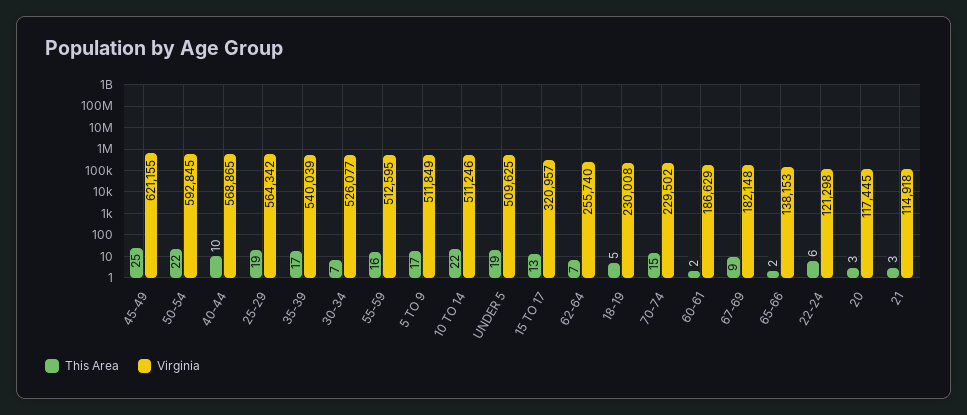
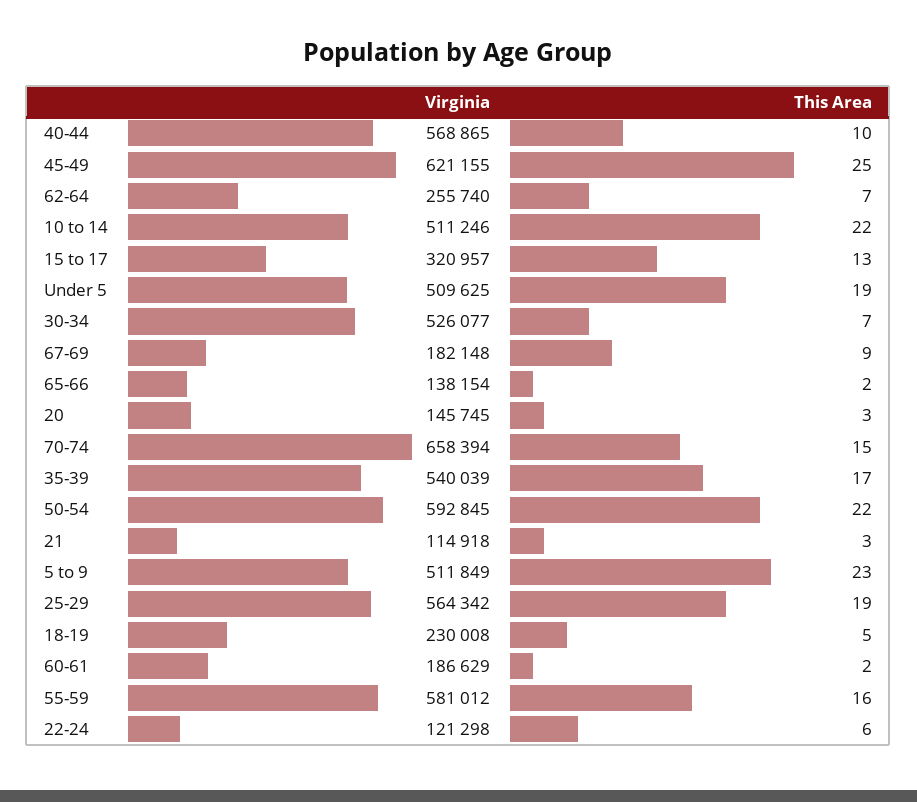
  {
    "This Area": {
      "45-49": 25,
      "50-54": 22,
      "40-44": 10,
      "25-29": 19,
      "35-39": 17,
      "30-34": 7,
      "55-59": 16,
-     "5 TO 9": 17,
+     "5 TO 9": 23,
      "10 TO 14": 22,
      "UNDER 5": 19,
      "15 TO 17": 13,
      "62-64": 7,
      "18-19": 5,
      "70-74": 15,
      "60-61": 2,
      "67-69": 9,
      "65-66": 2,
      "22-24": 6,
      "20": 3,
      "21": 3
    },
    "Virginia": {
      "45-49": 621155,
      "50-54": 592845,
      "40-44": 568865,
      "25-29": 564342,
      "35-39": 540039,
      "30-34": 526077,
-     "55-59": 512595,
+     "55-59": 581012,
      "5 TO 9": 511849,
      "10 TO 14": 511246,
      "UNDER 5": 509625,
      "15 TO 17": 320957,
      "62-64": 255740,
      "18-19": 230008,
-     "70-74": 229502,
+     "70-74": 658394,
      "60-61": 186629,
      "67-69": 182148,
-     "65-66": 138153,
+     "65-66": 138154,
      "22-24": 121298,
-     "20": 117445,
+     "20": 145745,
      "21": 114918
    }
  }

